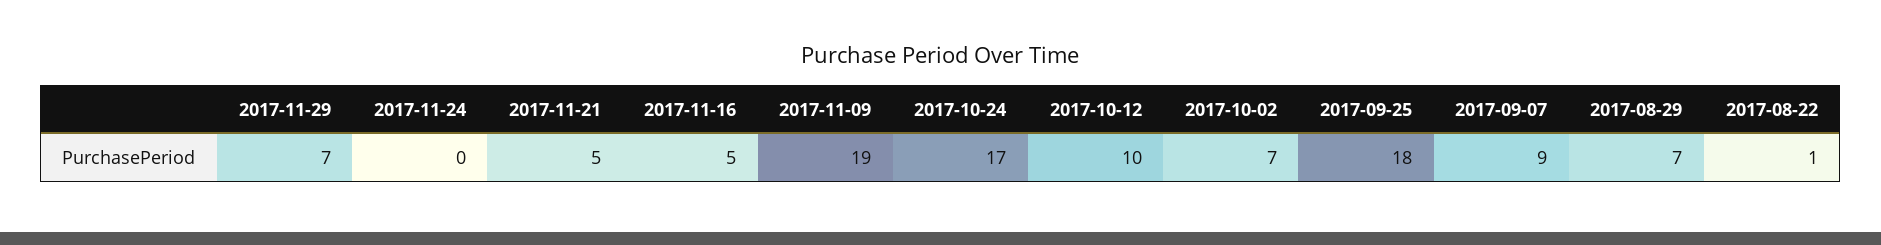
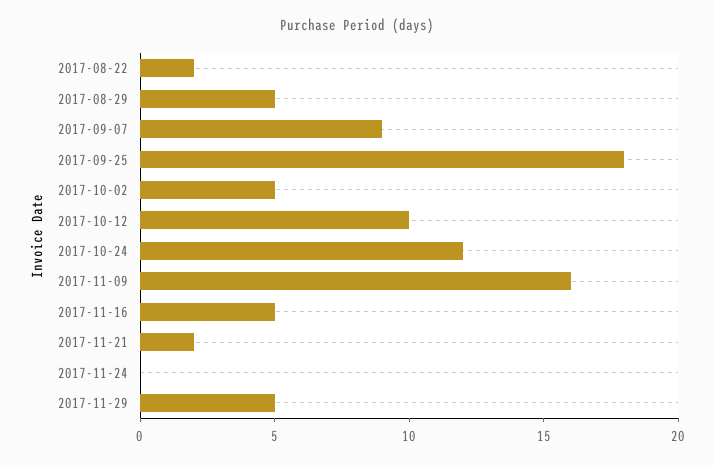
  {
-   "2017-11-29": 7,
+   "2017-11-29": 5,
    "2017-11-24": 0,
-   "2017-11-21": 5,
+   "2017-11-21": 2,
    "2017-11-16": 5,
-   "2017-11-09": 19,
+   "2017-11-09": 16,
-   "2017-10-24": 17,
+   "2017-10-24": 12,
    "2017-10-12": 10,
-   "2017-10-02": 7,
+   "2017-10-02": 5,
    "2017-09-25": 18,
    "2017-09-07": 9,
-   "2017-08-29": 7,
+   "2017-08-29": 5,
-   "2017-08-22": 1
+   "2017-08-22": 2
  }

